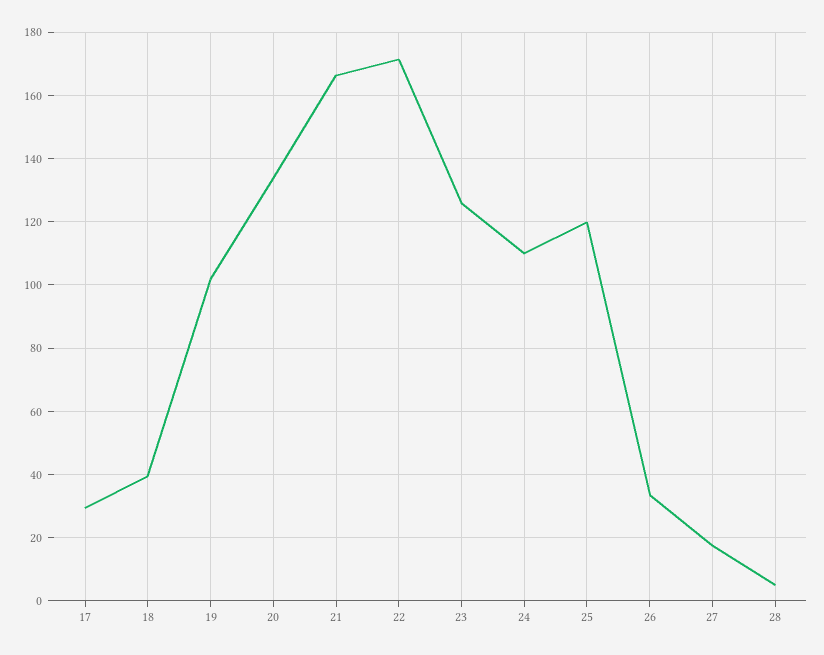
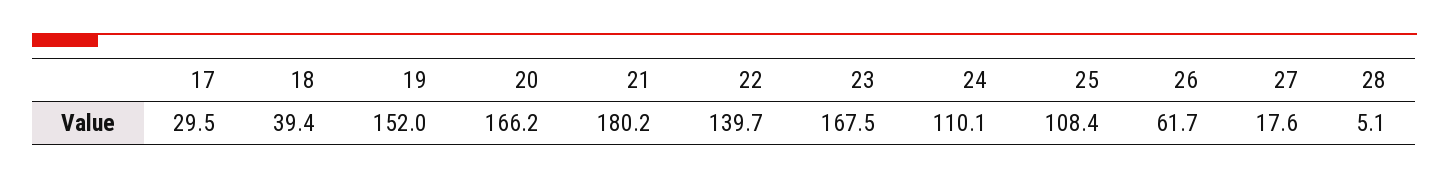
  {
    "17": 29.5,
    "18": 39.4,
-   "19": 102,
+   "19": 152,
-   "20": 134,
+   "20": 166.2,
-   "21": 166,
+   "21": 180.2,
-   "22": 172,
+   "22": 139.7,
-   "23": 126,
+   "23": 167.5,
    "24": 110.1,
-   "25": 120,
+   "25": 108.4,
-   "26": 34,
+   "26": 61.7,
    "27": 17.6,
    "28": 5.1
  }

